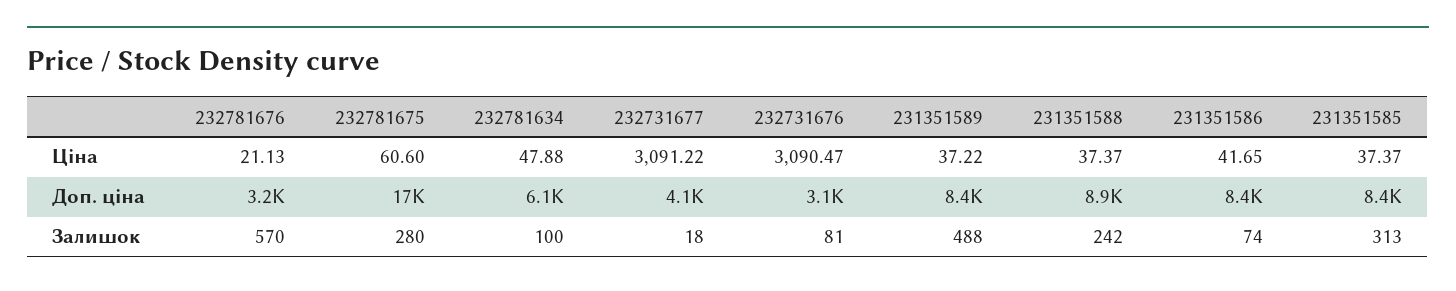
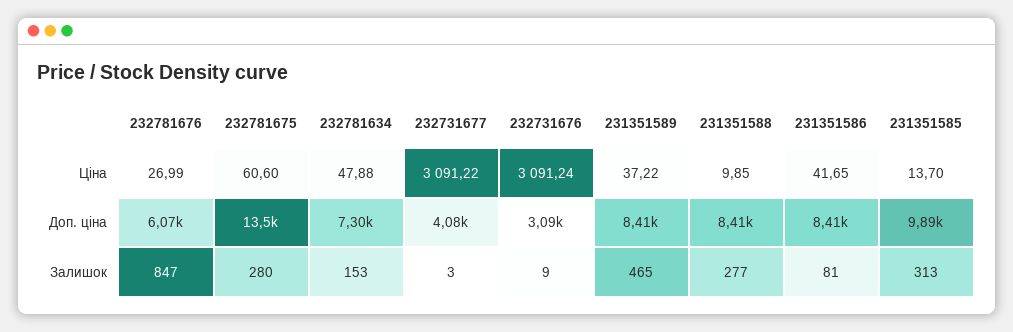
  {
    "232781676": {
-     "Ціна": 21.13,
+     "Ціна": 26.99,
-     "Доп. ціна": 3200,
+     "Доп. ціна": 6070,
-     "Залишок": 570
+     "Залишок": 847
    },
    "232781675": {
      "Ціна": 60.6,
-     "Доп. ціна": 17000,
+     "Доп. ціна": 13500,
      "Залишок": 280
    },
    "232781634": {
      "Ціна": 47.88,
-     "Доп. ціна": 6100,
+     "Доп. ціна": 7300,
-     "Залишок": 100
+     "Залишок": 153
    },
    "232731677": {
      "Ціна": 3091.22,
      "Доп. ціна": 4080,
-     "Залишок": 18
+     "Залишок": 3
    },
    "232731676": {
-     "Ціна": 3090.47,
+     "Ціна": 3091.24,
      "Доп. ціна": 3090,
-     "Залишок": 81
+     "Залишок": 9
    },
    "231351589": {
      "Ціна": 37.22,
      "Доп. ціна": 8410,
-     "Залишок": 488
+     "Залишок": 465
    },
    "231351588": {
-     "Ціна": 37.37,
+     "Ціна": 9.85,
-     "Доп. ціна": 8900,
+     "Доп. ціна": 8410,
-     "Залишок": 242
+     "Залишок": 277
    },
    "231351586": {
      "Ціна": 41.65,
      "Доп. ціна": 8410,
-     "Залишок": 74
+     "Залишок": 81
    },
    "231351585": {
-     "Ціна": 37.37,
+     "Ціна": 13.7,
-     "Доп. ціна": 8400,
+     "Доп. ціна": 9890,
      "Залишок": 313
    }
  }

